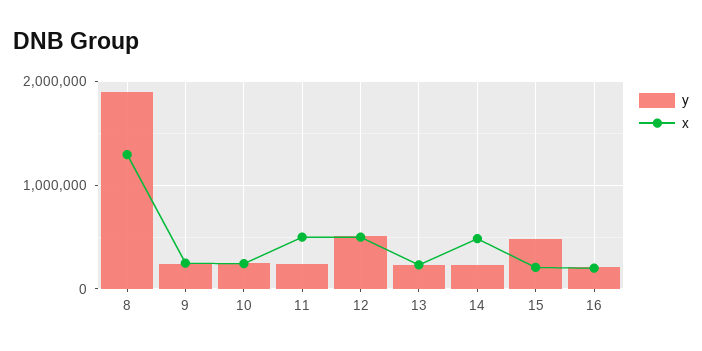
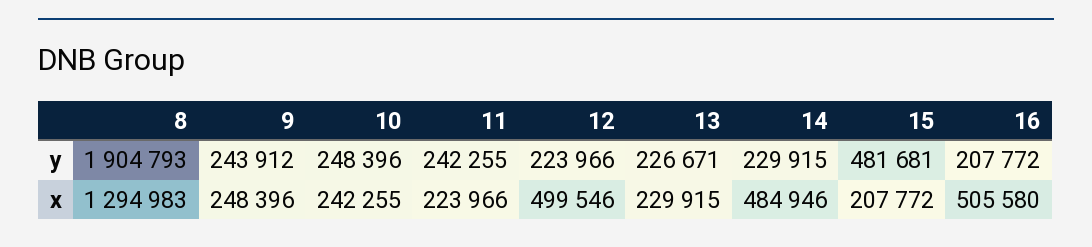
  {
    "y": {
      "8": 1904793,
      "9": 243912,
      "10": 248396,
      "11": 242255,
-     "12": 500000,
+     "12": 223966,
      "13": 226671,
      "14": 229915,
      "15": 481681,
      "16": 207772
    },
    "x": {
      "8": 1294983,
      "9": 248396,
      "10": 242255,
-     "11": 500000,
+     "11": 223966,
      "12": 499546,
      "13": 229915,
      "14": 484946,
      "15": 207772,
-     "16": 200000
+     "16": 505580
    }
  }

